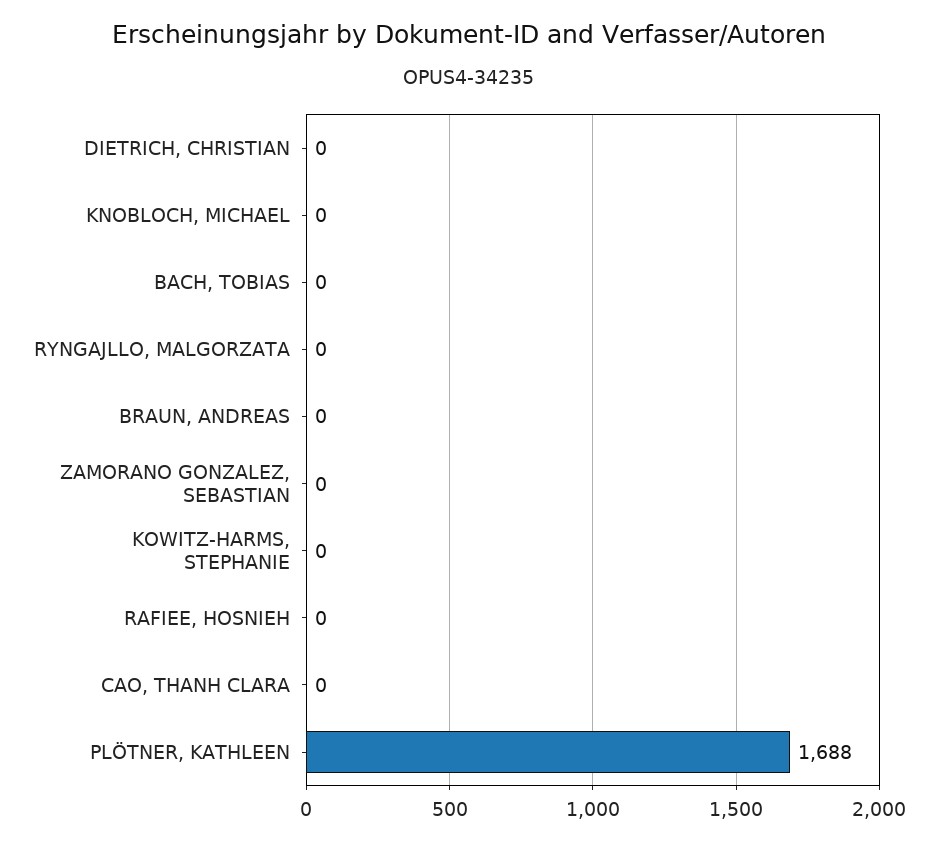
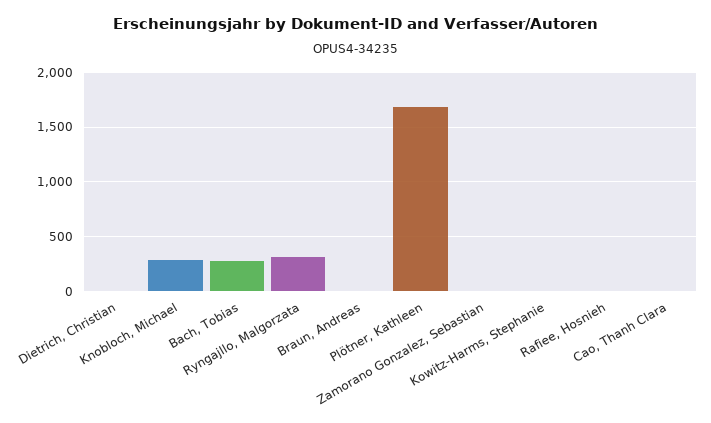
  {
    "DIETRICH, CHRISTIAN": 0,
-   "KNOBLOCH, MICHAEL": 0,
+   "KNOBLOCH, MICHAEL": 300,
-   "BACH, TOBIAS": 0,
+   "BACH, TOBIAS": 300,
-   "RYNGAJLLO, MALGORZATA": 0,
+   "RYNGAJLLO, MALGORZATA": 300,
    "BRAUN, ANDREAS": 0,
    "ZAMORANO GONZALEZ, SEBASTIAN": 0,
    "KOWITZ-HARMS, STEPHANIE": 0,
    "RAFIEE, HOSNIEH": 0,
    "CAO, THANH CLARA": 0,
    "PLÖTNER, KATHLEEN": 1688
  }

